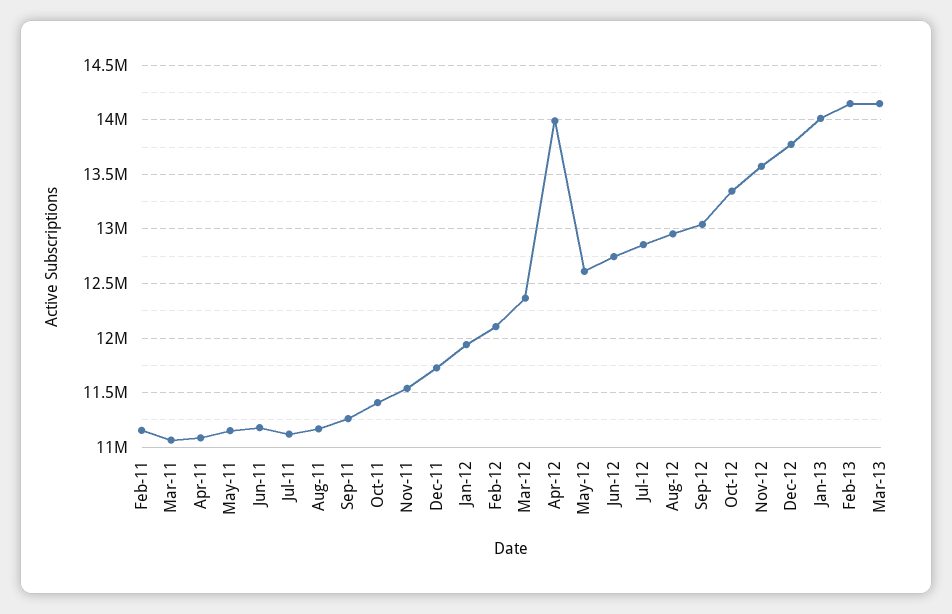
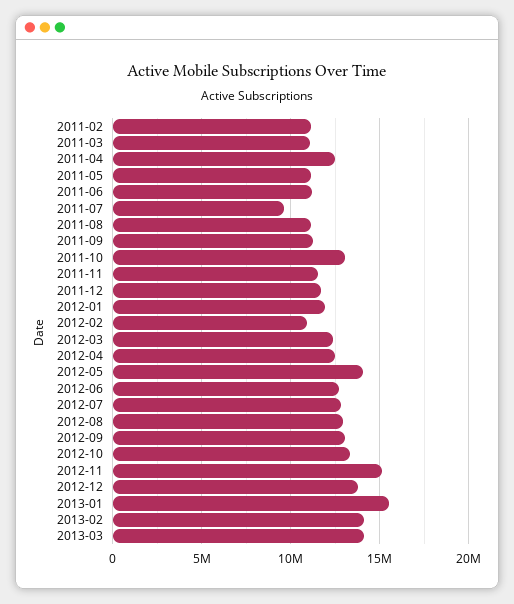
  {
    "Feb-11": 11200000,
    "Mar-11": 11100000,
-   "Apr-11": 11100000,
+   "Apr-11": 12500000,
    "May-11": 11200000,
    "Jun-11": 11200000,
-   "Jul-11": 11100000,
+   "Jul-11": 9500000,
    "Aug-11": 11200000,
    "Sep-11": 11300000,
-   "Oct-11": 11400000,
+   "Oct-11": 13000000,
    "Nov-11": 11500000,
    "Dec-11": 11700000,
    "Jan-12": 11900000,
-   "Feb-12": 12100000,
+   "Feb-12": 11000000,
    "Mar-12": 12400000,
-   "Apr-12": 14000000,
+   "Apr-12": 12500000,
-   "May-12": 12600000,
+   "May-12": 14000000,
    "Jun-12": 12700000,
    "Jul-12": 12900000,
    "Aug-12": 13000000,
    "Sep-12": 13000000,
    "Oct-12": 13300000,
-   "Nov-12": 13600000,
+   "Nov-12": 15000000,
    "Dec-12": 13800000,
-   "Jan-13": 14000000,
+   "Jan-13": 15500000,
    "Feb-13": 14100000,
    "Mar-13": 14100000
  }

